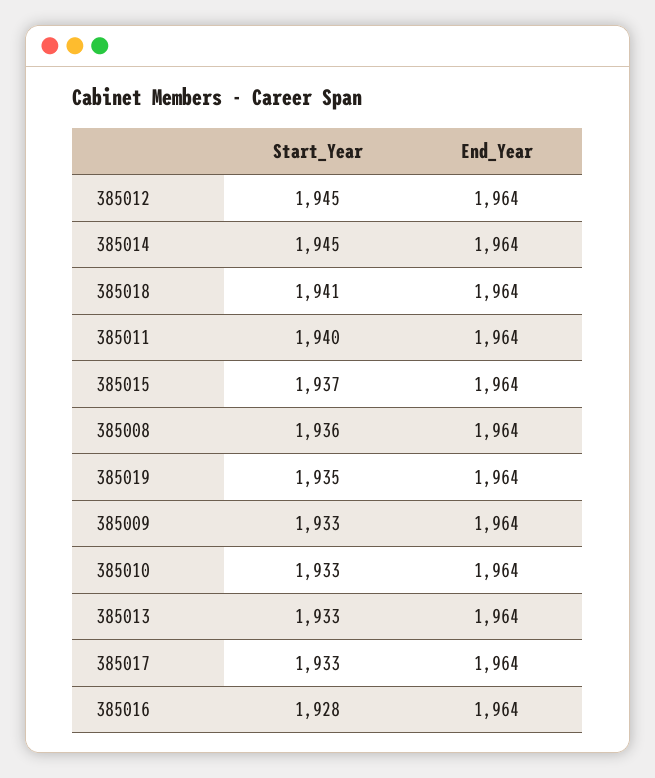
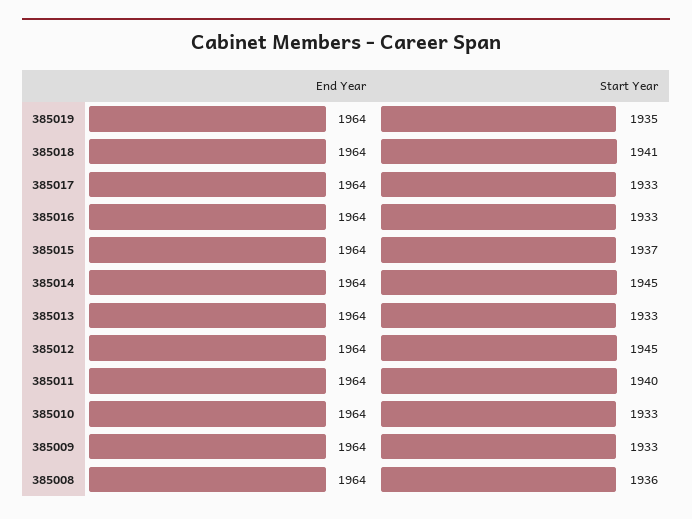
  {
    "Start_Year": {
      "385012": 1945,
      "385014": 1945,
      "385018": 1941,
      "385011": 1940,
      "385015": 1937,
      "385008": 1936,
      "385019": 1935,
      "385009": 1933,
      "385010": 1933,
      "385013": 1933,
      "385017": 1933,
-     "385016": 1928
+     "385016": 1933
    },
    "End_Year": {
      "385012": 1964,
      "385014": 1964,
      "385018": 1964,
      "385011": 1964,
      "385015": 1964,
      "385008": 1964,
      "385019": 1964,
      "385009": 1964,
      "385010": 1964,
      "385013": 1964,
      "385017": 1964,
      "385016": 1964
    }
  }

